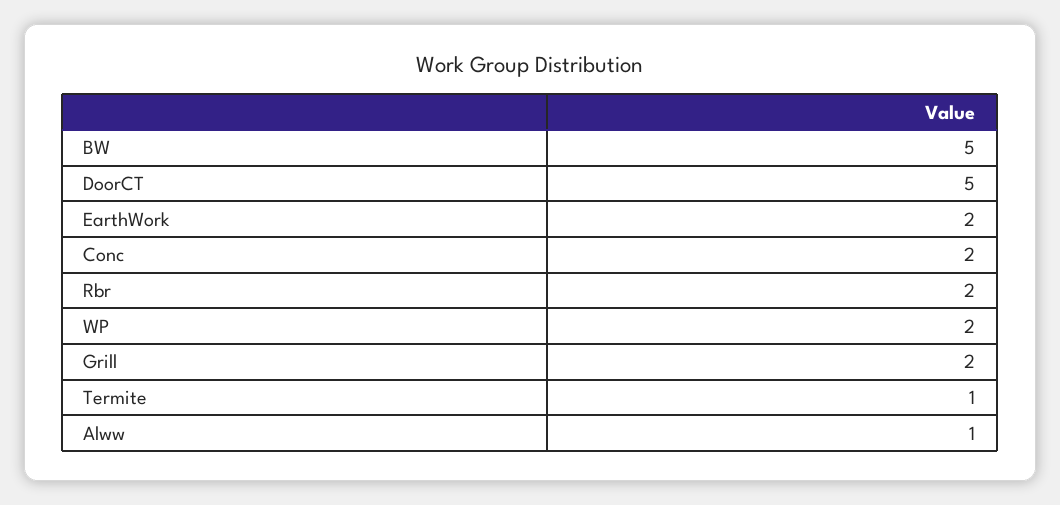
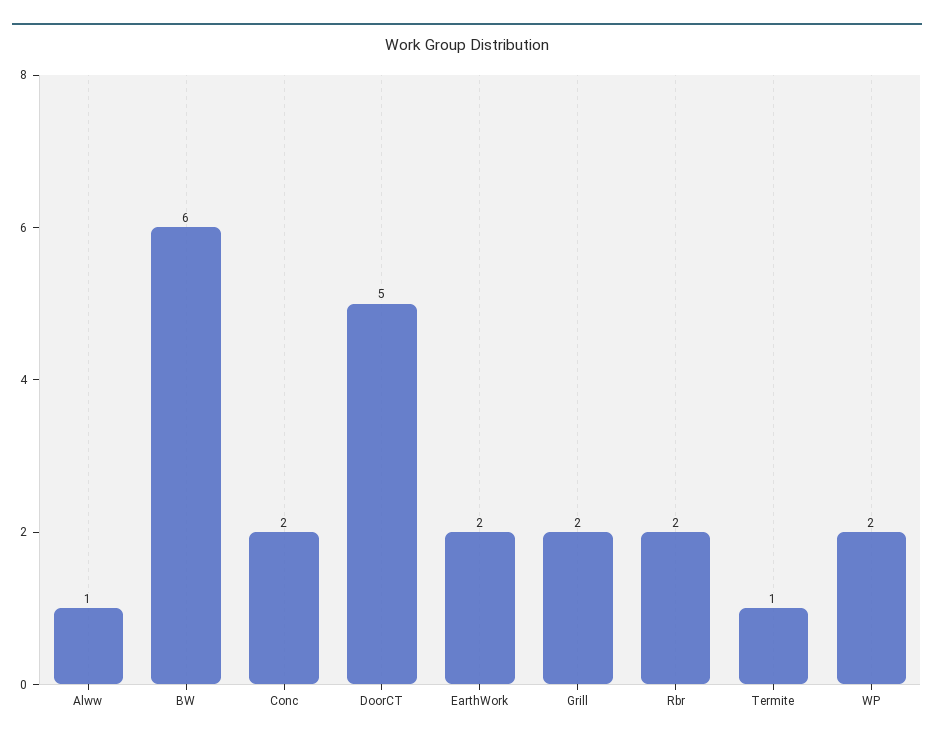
  {
-   "BW": 5,
+   "BW": 6,
    "DoorCT": 5,
    "EarthWork": 2,
    "Conc": 2,
    "Rbr": 2,
    "WP": 2,
    "Grill": 2,
    "Termite": 1,
    "Alww": 1
  }

